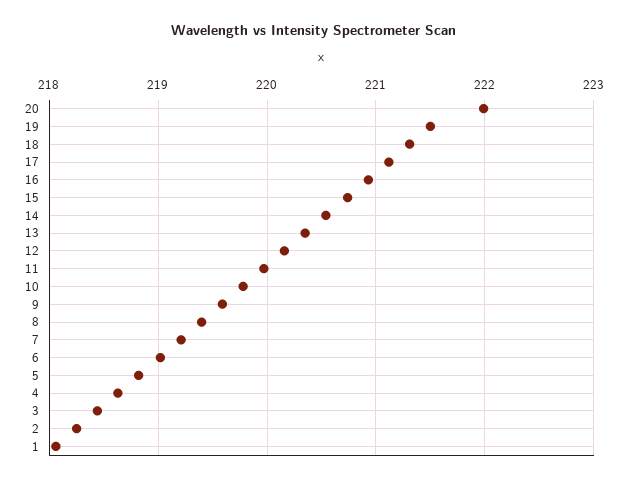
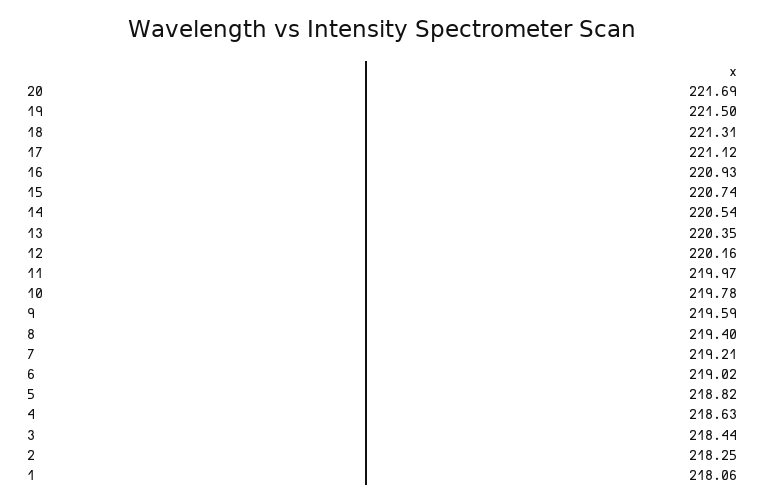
  {
-   "20": 222,
+   "20": 221.69,
    "19": 221.5,
    "18": 221.31,
    "17": 221.12,
    "16": 220.93,
    "15": 220.74,
    "14": 220.54,
    "13": 220.35,
    "12": 220.16,
    "11": 219.97,
    "10": 219.78,
    "9": 219.59,
    "8": 219.4,
    "7": 219.21,
    "6": 219.02,
    "5": 218.82,
    "4": 218.63,
    "3": 218.44,
    "2": 218.25,
    "1": 218.06
  }

